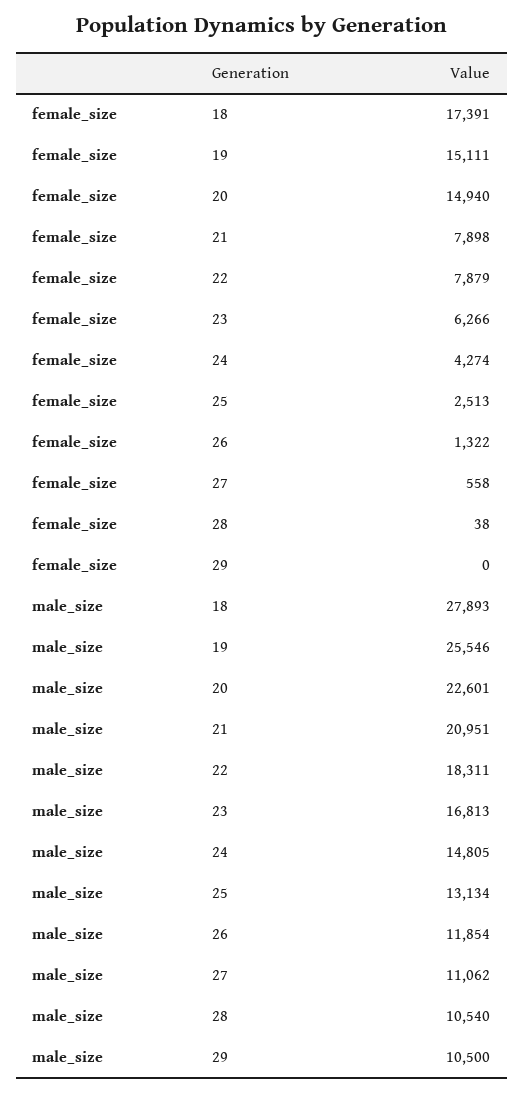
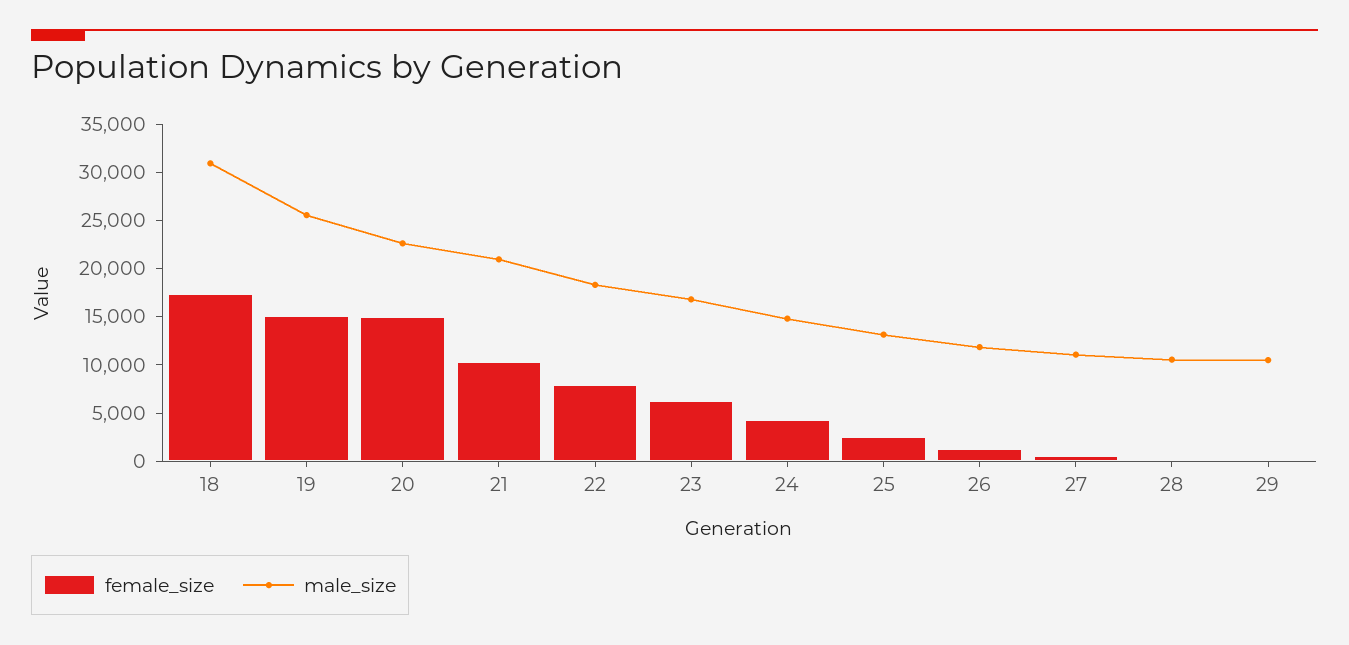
  {
    "female_size": {
      "18": 17391,
      "19": 15111,
      "20": 14940,
-     "21": 7898,
+     "21": 10000,
      "22": 7879,
      "23": 6266,
      "24": 4274,
      "25": 2513,
      "26": 1322,
      "27": 558,
      "28": 38,
      "29": 0
    },
    "male_size": {
-     "18": 27893,
+     "18": 31000,
      "19": 25546,
      "20": 22601,
      "21": 20951,
      "22": 18311,
      "23": 16813,
      "24": 14805,
      "25": 13134,
      "26": 11854,
      "27": 11062,
      "28": 10540,
      "29": 10500
    }
  }

